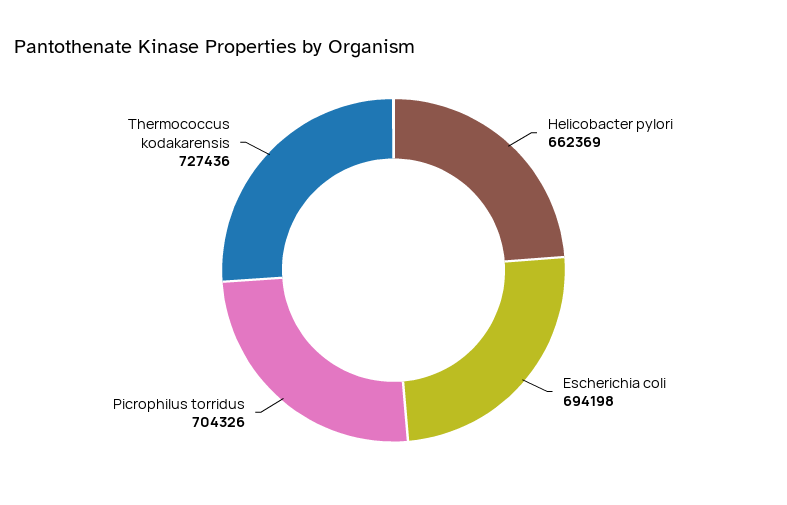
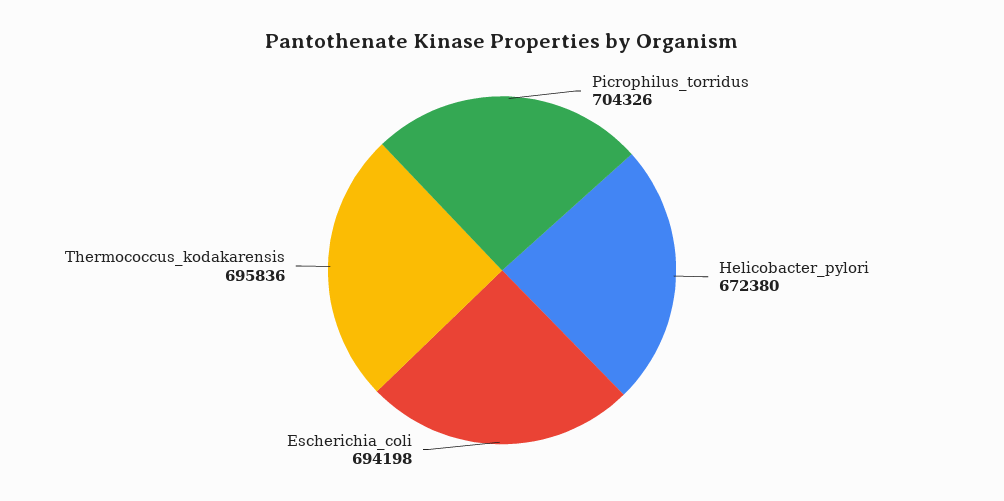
  {
-   "Helicobacter pylori": 662369,
+   "Helicobacter pylori": 672380,
    "Escherichia coli": 694198,
    "Picrophilus torridus": 704326,
-   "Thermococcus kodakarensis": 727436
+   "Thermococcus kodakarensis": 695836
  }

